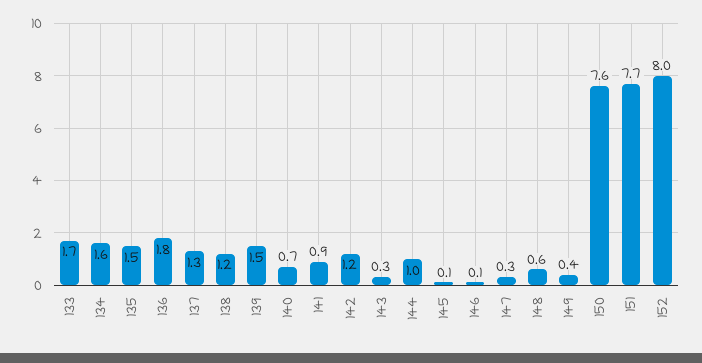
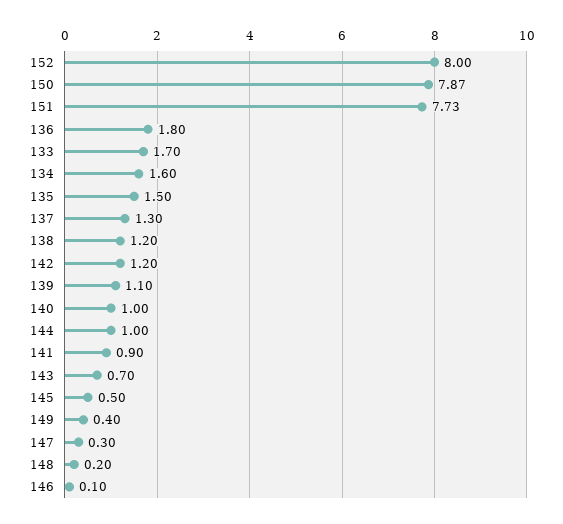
  {
    "133": 1.7,
    "134": 1.6,
    "135": 1.5,
    "136": 1.8,
    "137": 1.3,
    "138": 1.2,
-   "139": 1.5,
+   "139": 1.1,
-   "140": 0.7,
+   "140": 1,
    "141": 0.9,
    "142": 1.2,
-   "143": 0.3,
+   "143": 0.7,
    "144": 1,
-   "145": 0.1,
+   "145": 0.5,
    "146": 0.1,
    "147": 0.3,
-   "148": 0.6,
+   "148": 0.2,
    "149": 0.4,
-   "150": 7.6,
+   "150": 7.87,
    "151": 7.73,
    "152": 8
  }

